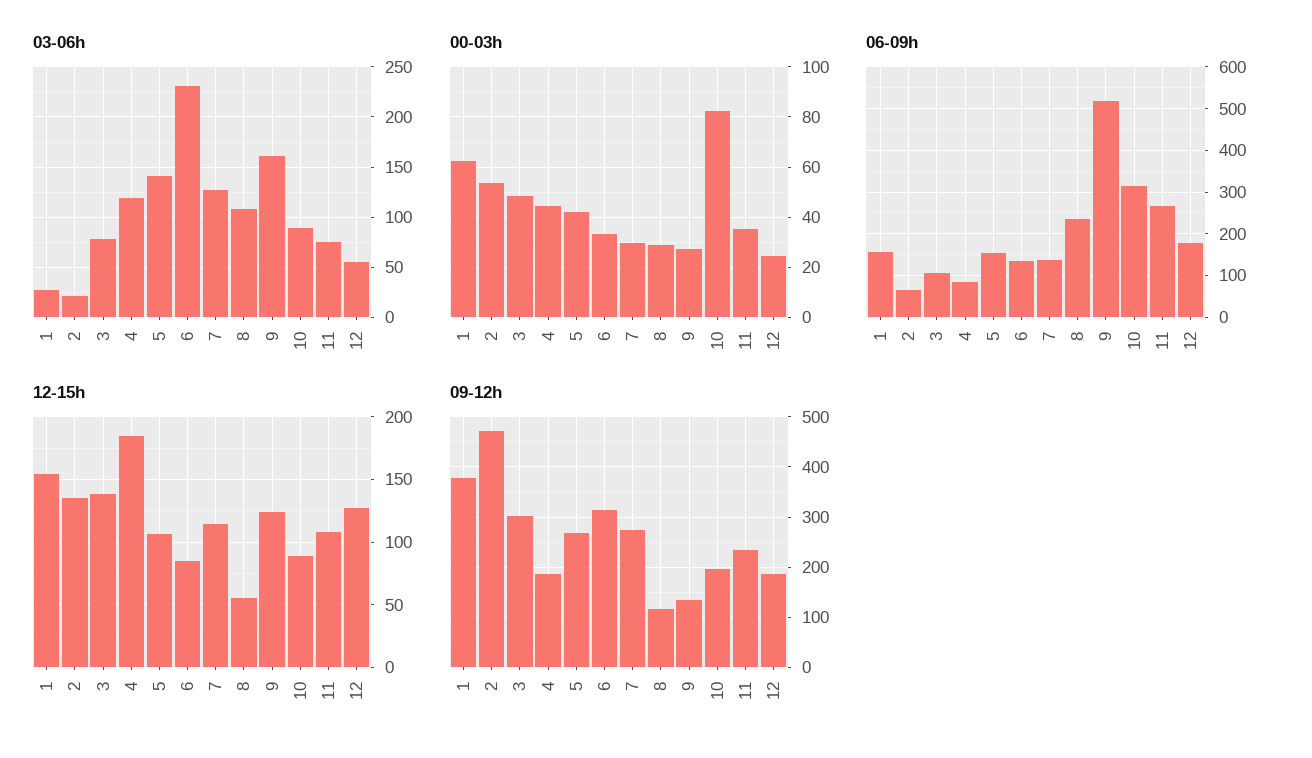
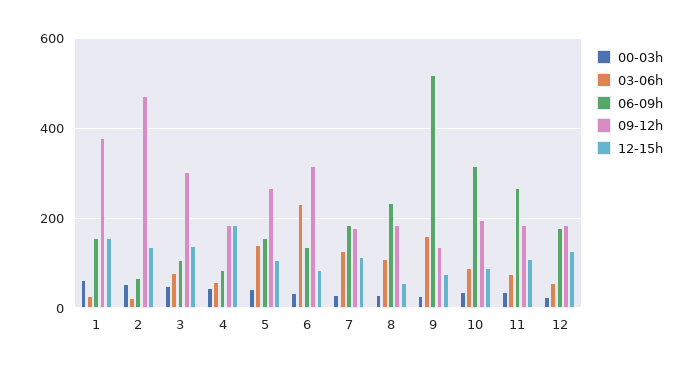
  {
    "03-06h": {
      "1": 30,
      "2": 20,
      "3": 80,
-     "4": 120,
+     "4": 60,
      "5": 140,
      "6": 230,
      "7": 130,
      "8": 110,
      "9": 160,
      "10": 90,
      "11": 70,
      "12": 60
    },
    "00-03h": {
      "1": 62.5,
      "2": 52.5,
      "3": 47.5,
      "4": 45,
      "5": 42.5,
      "6": 32.5,
      "7": 30,
      "8": 30,
      "9": 27.5,
-     "10": 82.5,
+     "10": 40,
      "11": 35,
      "12": 25
    },
    "06-09h": {
      "1": 160,
      "2": 60,
      "3": 100,
      "4": 80,
      "5": 160,
      "6": 140,
-     "7": 140,
+     "7": 180,
      "8": 240,
      "9": 520,
      "10": 320,
      "11": 260,
      "12": 180
    },
    "12-15h": {
      "1": 155,
      "2": 135,
      "3": 140,
      "4": 185,
      "5": 105,
      "6": 85,
      "7": 115,
      "8": 55,
-     "9": 125,
+     "9": 80,
      "10": 90,
      "11": 110,
      "12": 125
    },
    "09-12h": {
      "1": 380,
      "2": 480,
      "3": 300,
      "4": 180,
      "5": 260,
      "6": 320,
-     "7": 280,
+     "7": 180,
-     "8": 120,
+     "8": 180,
      "9": 140,
      "10": 200,
-     "11": 240,
+     "11": 180,
      "12": 180
    }
  }

